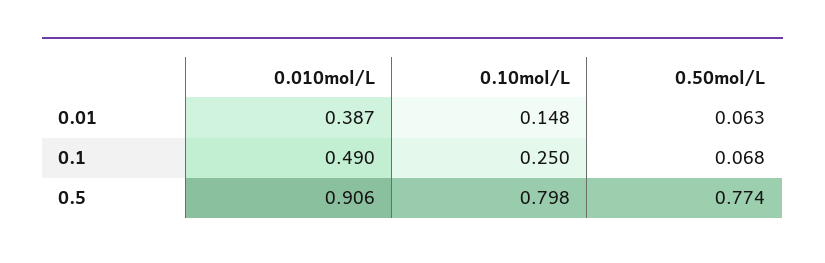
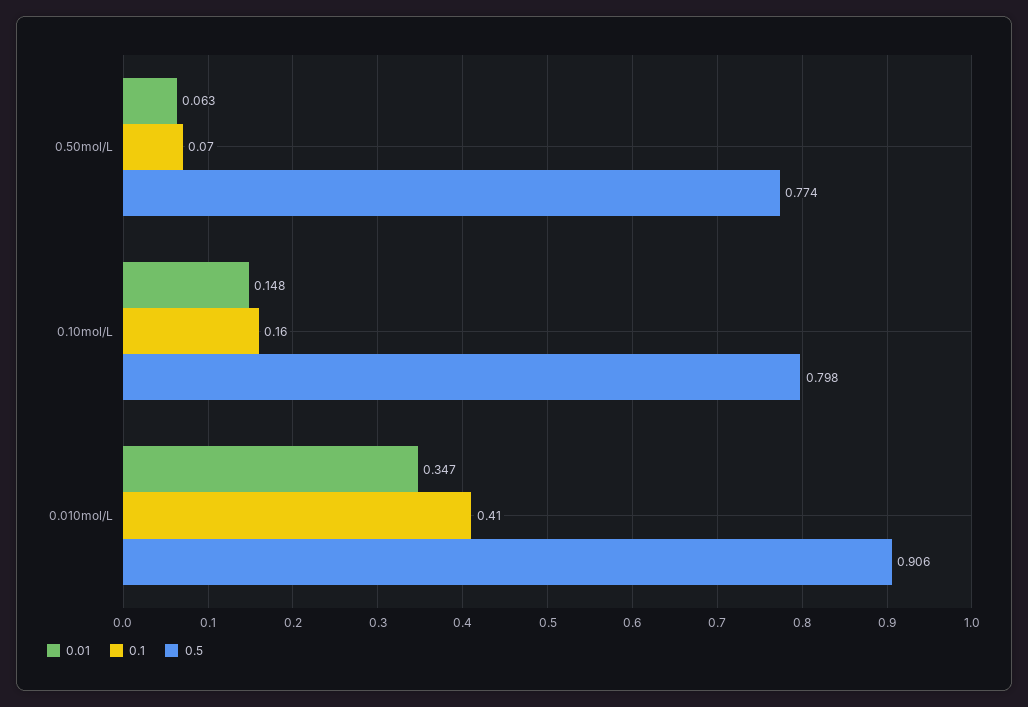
  {
    "0.01": {
-     "0.010mol/L": 0.387,
+     "0.010mol/L": 0.347,
      "0.10mol/L": 0.148,
      "0.50mol/L": 0.063
    },
    "0.1": {
-     "0.010mol/L": 0.49,
+     "0.010mol/L": 0.41,
-     "0.10mol/L": 0.25,
+     "0.10mol/L": 0.16,
      "0.50mol/L": 0.068
    },
    "0.5": {
      "0.010mol/L": 0.906,
      "0.10mol/L": 0.798,
      "0.50mol/L": 0.774
    }
  }

